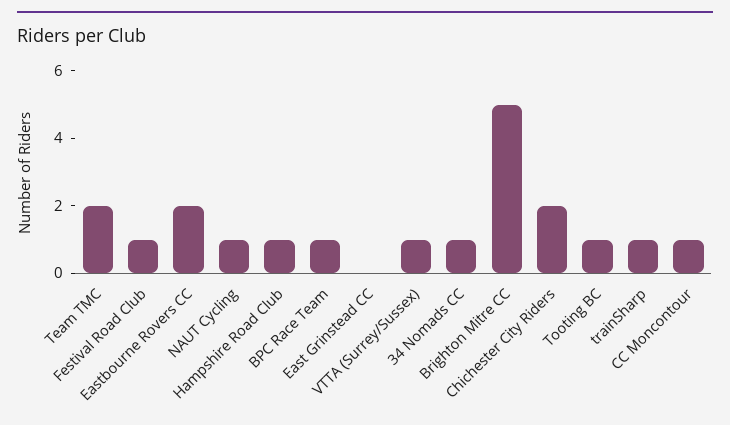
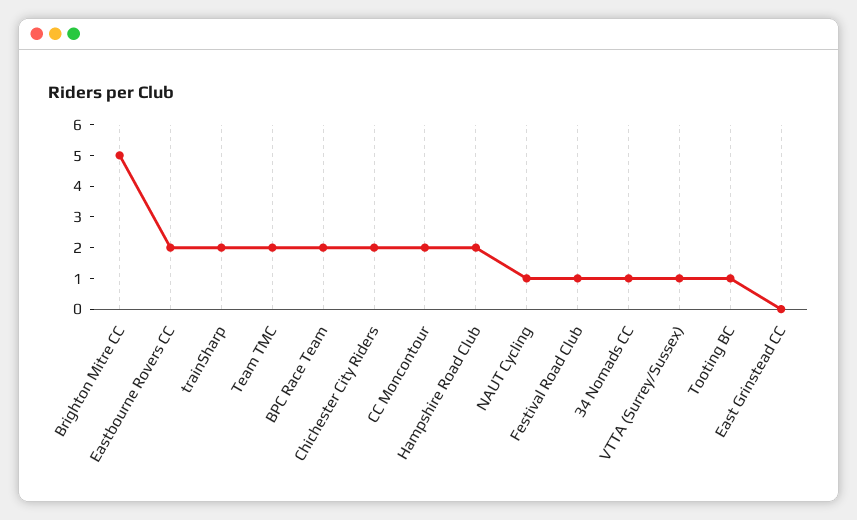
  {
    "Team TMC": 2,
    "Festival Road Club": 1,
    "Eastbourne Rovers CC": 2,
    "NAUT Cycling": 1,
-   "Hampshire Road Club": 1,
+   "Hampshire Road Club": 2,
-   "BPC Race Team": 1,
+   "BPC Race Team": 2,
    "East Grinstead CC": 0,
    "VTTA (Surrey/Sussex)": 1,
    "34 Nomads CC": 1,
    "Brighton Mitre CC": 5,
    "Chichester City Riders": 2,
    "Tooting BC": 1,
-   "trainSharp": 1,
+   "trainSharp": 2,
-   "CC Moncontour": 1
+   "CC Moncontour": 2
  }

